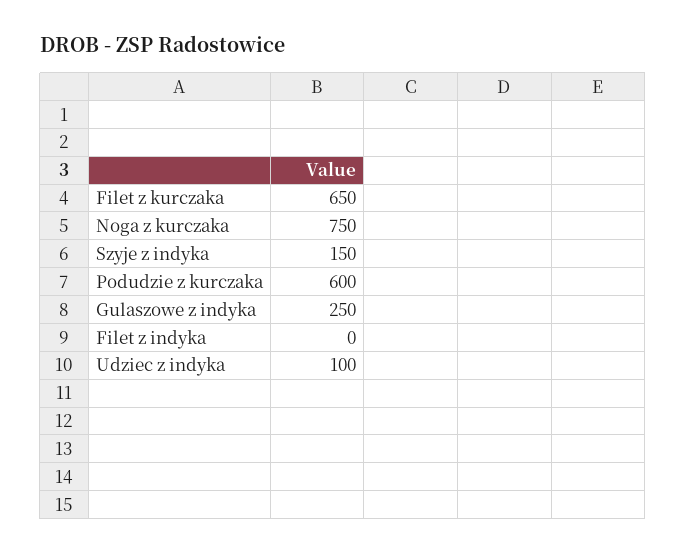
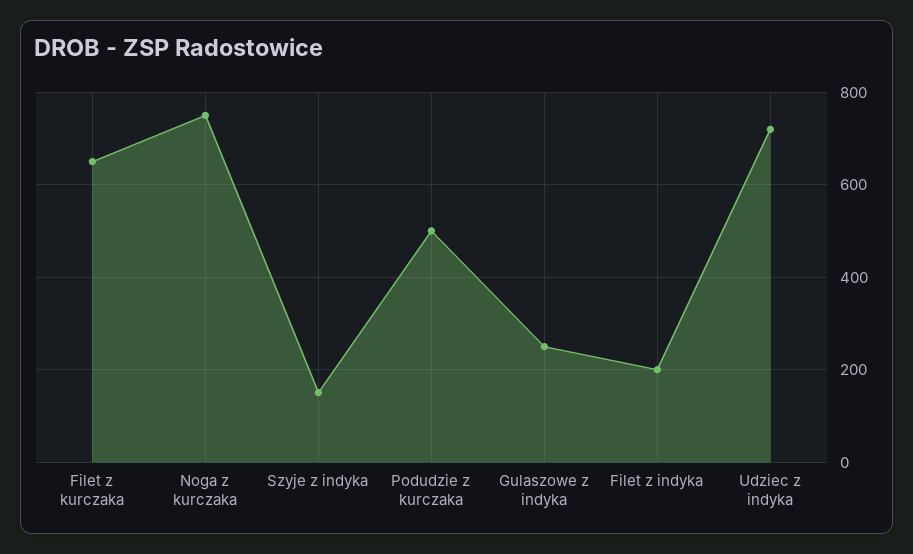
  {
    "Filet z kurczaka": 650,
    "Noga z kurczaka": 750,
    "Szyje z indyka": 150,
-   "Podudzie z kurczaka": 600,
+   "Podudzie z kurczaka": 500,
    "Gulaszowe z indyka": 250,
-   "Filet z indyka": 0,
+   "Filet z indyka": 200,
-   "Udziec z indyka": 100
+   "Udziec z indyka": 720
  }

